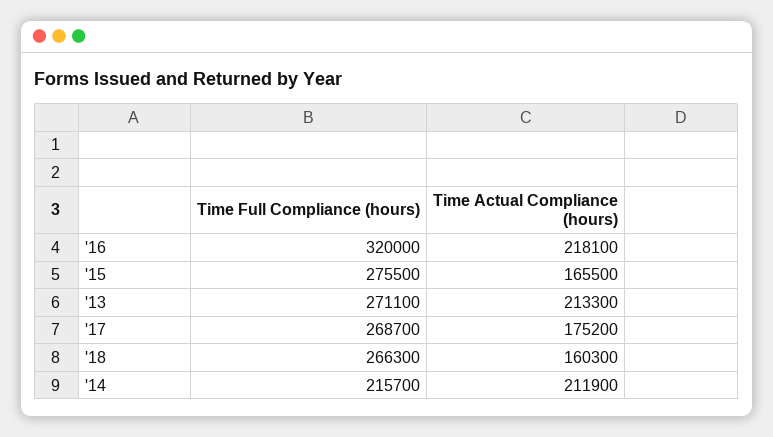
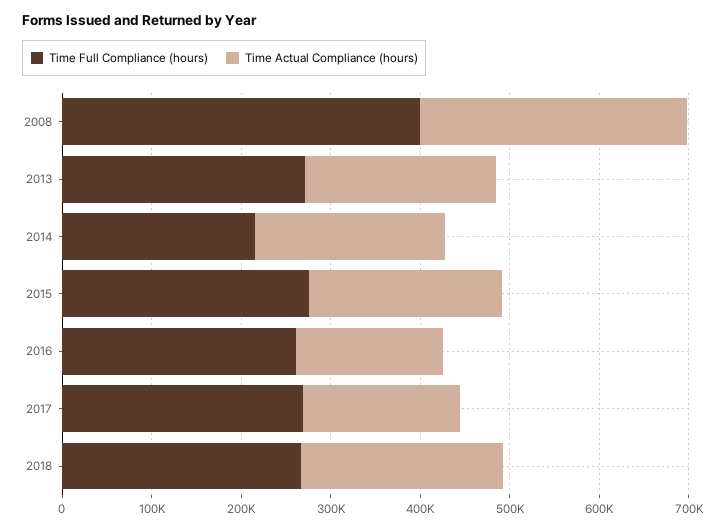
  {
    "Time Full Compliance (hours)": {
-     "'16": 320000,
+     "'16": 260000,
      "'15": 275500,
      "'13": 271100,
      "'17": 268700,
      "'18": 266300,
-     "'14": 215700
+     "'14": 215700,
+     "2008": 400000
    },
    "Time Actual Compliance (hours)": {
-     "'16": 218100,
+     "'16": 160000,
-     "'15": 165500,
+     "'15": 220000,
      "'13": 213300,
      "'17": 175200,
-     "'18": 160300,
+     "'18": 220000,
-     "'14": 211900
+     "'14": 211900,
+     "2008": 300000
    }
  }

